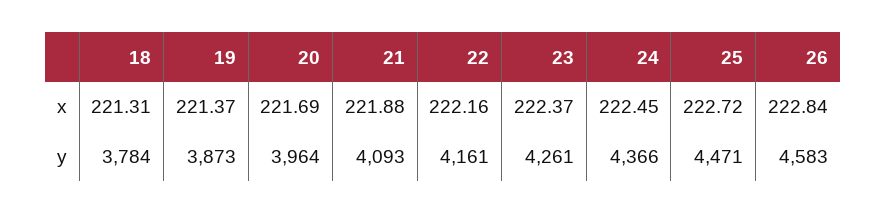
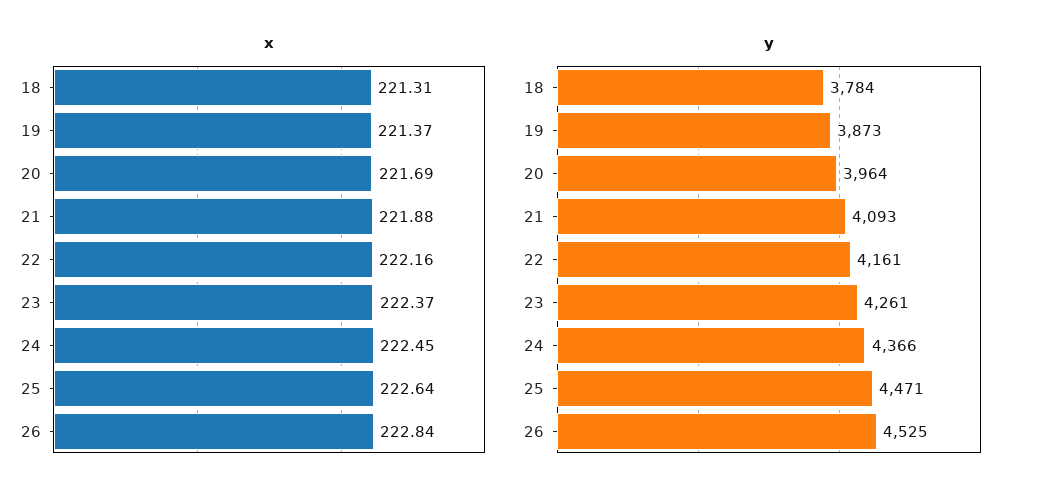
  {
    "x": {
      "18": 221.31,
      "19": 221.37,
      "20": 221.69,
      "21": 221.88,
      "22": 222.16,
      "23": 222.37,
      "24": 222.45,
-     "25": 222.72,
+     "25": 222.64,
      "26": 222.84
    },
    "y": {
      "18": 3784,
      "19": 3873,
      "20": 3964,
      "21": 4093,
      "22": 4161,
      "23": 4261,
      "24": 4366,
      "25": 4471,
-     "26": 4583
+     "26": 4525
    }
  }

